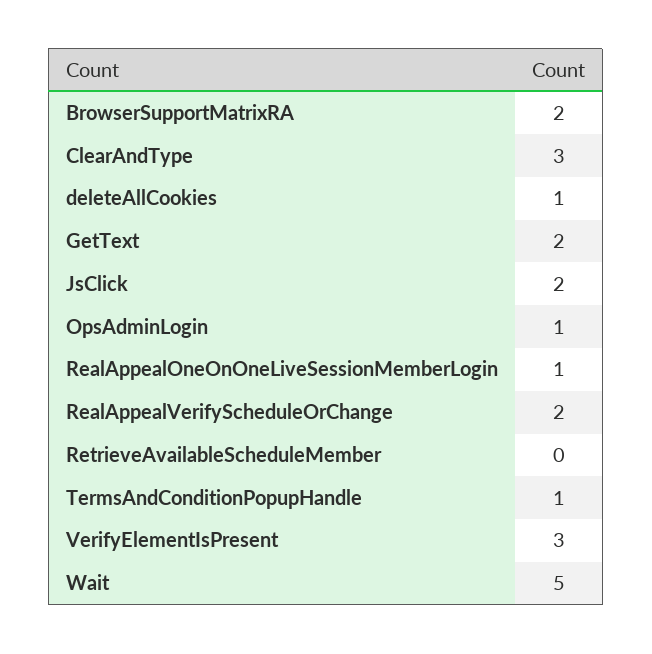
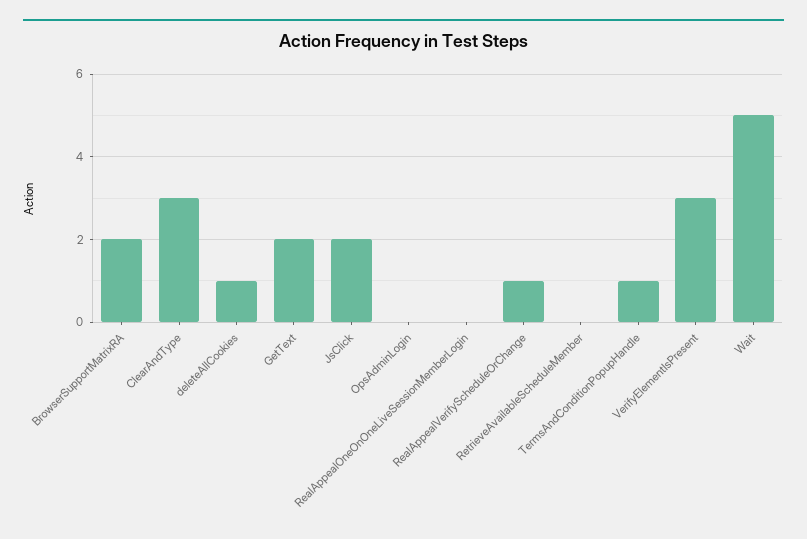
  {
    "BrowserSupportMatrixRA": 2,
    "ClearAndType": 3,
    "deleteAllCookies": 1,
    "GetText": 2,
    "JsClick": 2,
-   "OpsAdminLogin": 1,
+   "OpsAdminLogin": 0,
-   "RealAppealOneOnOneLiveSessionMemberLogin": 1,
+   "RealAppealOneOnOneLiveSessionMemberLogin": 0,
-   "RealAppealVerifyScheduleOrChange": 2,
+   "RealAppealVerifyScheduleOrChange": 1,
    "RetrieveAvailableScheduleMember": 0,
    "TermsAndConditionPopupHandle": 1,
    "VerifyElementIsPresent": 3,
    "Wait": 5
  }

